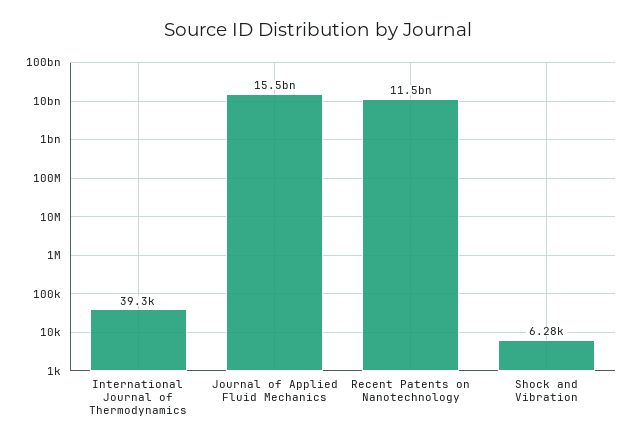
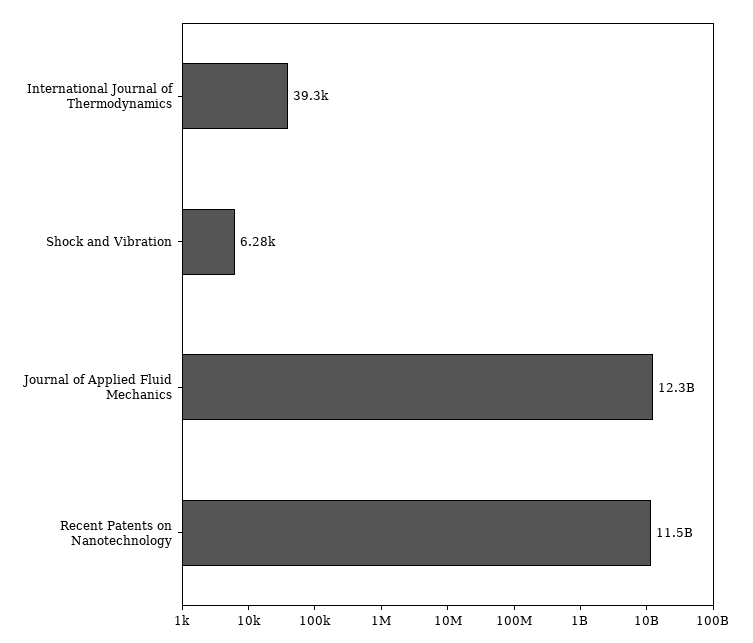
  {
    "International Journal of Thermodynamics": 39300,
-   "Journal of Applied Fluid Mechanics": 15500000000,
+   "Journal of Applied Fluid Mechanics": 12300000000,
    "Recent Patents on Nanotechnology": 11500000000,
    "Shock and Vibration": 6280
  }

